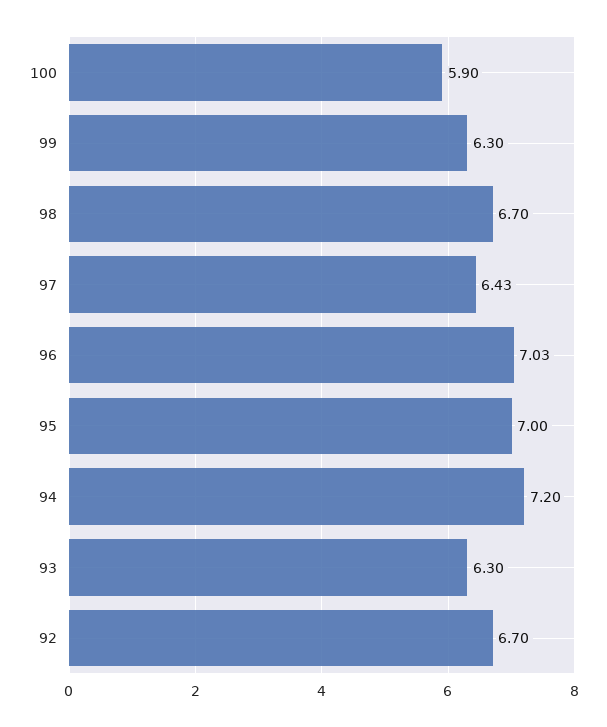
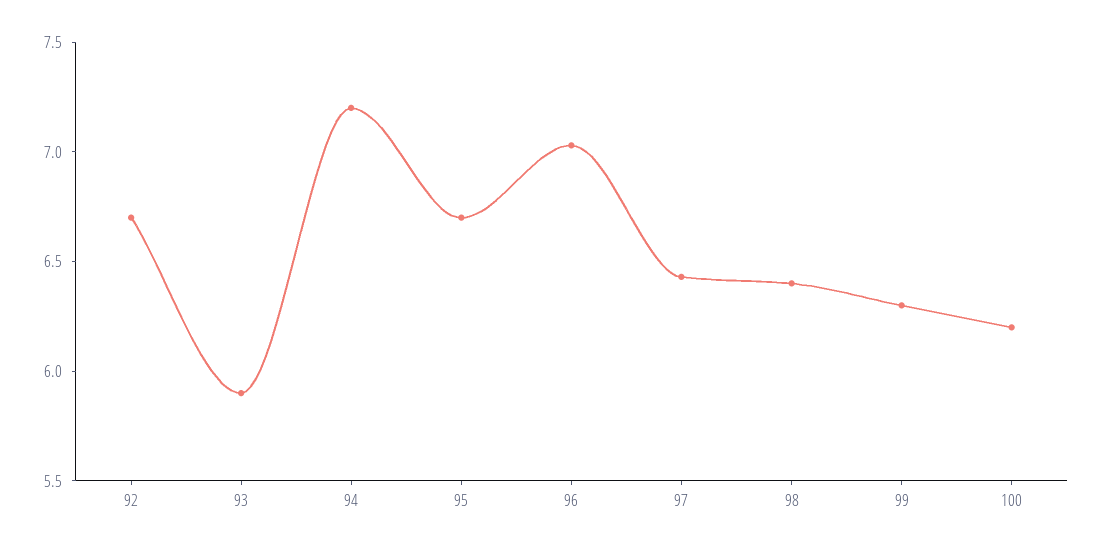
  {
-   "100": 5.9,
+   "100": 6.2,
    "99": 6.3,
-   "98": 6.7,
+   "98": 6.4,
    "97": 6.43,
    "96": 7.03,
-   "95": 7,
+   "95": 6.7,
    "94": 7.2,
-   "93": 6.3,
+   "93": 5.9,
    "92": 6.7
  }

